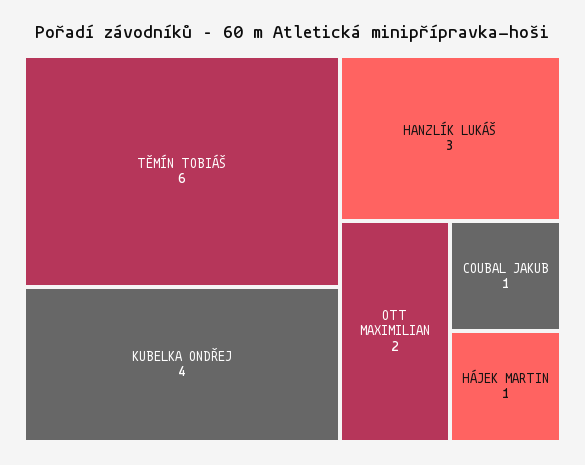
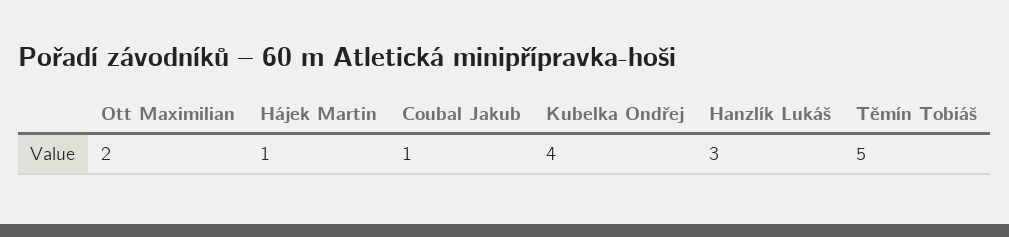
  {
-   "TĚMÍN TOBIÁŠ": 6,
+   "TĚMÍN TOBIÁŠ": 5,
    "KUBELKA ONDŘEJ": 4,
    "HANZLÍK LUKÁŠ": 3,
    "OTT MAXIMILIAN": 2,
    "COUBAL JAKUB": 1,
    "HÁJEK MARTIN": 1
  }

